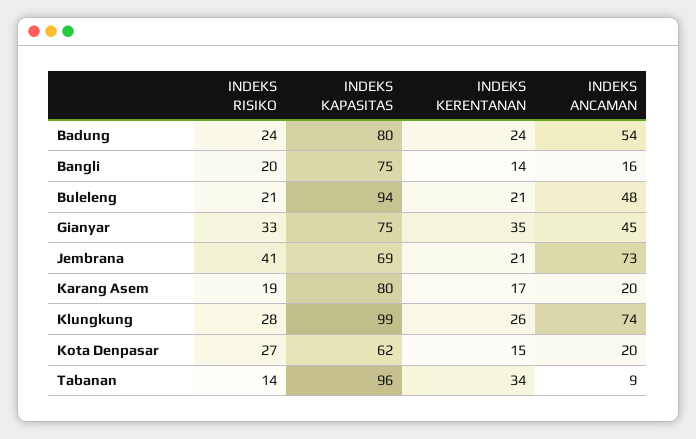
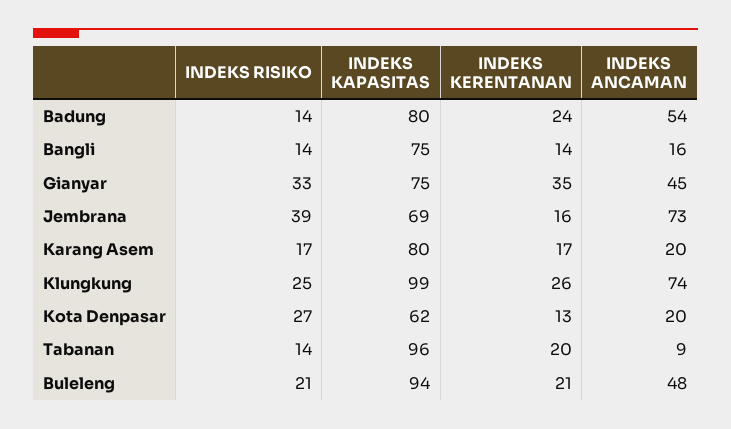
  {
    "INDEKS RISIKO": {
-     "Badung": 24,
+     "Badung": 14,
-     "Bangli": 20,
+     "Bangli": 14,
      "Buleleng": 21,
      "Gianyar": 33,
-     "Jembrana": 41,
+     "Jembrana": 39,
-     "Karang Asem": 19,
+     "Karang Asem": 17,
-     "Klungkung": 28,
+     "Klungkung": 25,
      "Kota Denpasar": 27,
      "Tabanan": 14
    },
    "INDEKS KAPASITAS": {
      "Badung": 80,
      "Bangli": 75,
      "Buleleng": 94,
      "Gianyar": 75,
      "Jembrana": 69,
      "Karang Asem": 80,
      "Klungkung": 99,
      "Kota Denpasar": 62,
      "Tabanan": 96
    },
    "INDEKS KERENTANAN": {
      "Badung": 24,
      "Bangli": 14,
      "Buleleng": 21,
      "Gianyar": 35,
-     "Jembrana": 21,
+     "Jembrana": 16,
      "Karang Asem": 17,
      "Klungkung": 26,
-     "Kota Denpasar": 15,
+     "Kota Denpasar": 13,
-     "Tabanan": 34
+     "Tabanan": 20
    },
    "INDEKS ANCAMAN": {
      "Badung": 54,
      "Bangli": 16,
      "Buleleng": 48,
      "Gianyar": 45,
      "Jembrana": 73,
      "Karang Asem": 20,
      "Klungkung": 74,
      "Kota Denpasar": 20,
      "Tabanan": 9
    }
  }

